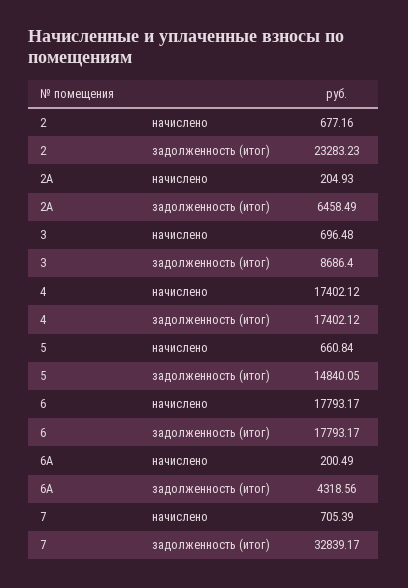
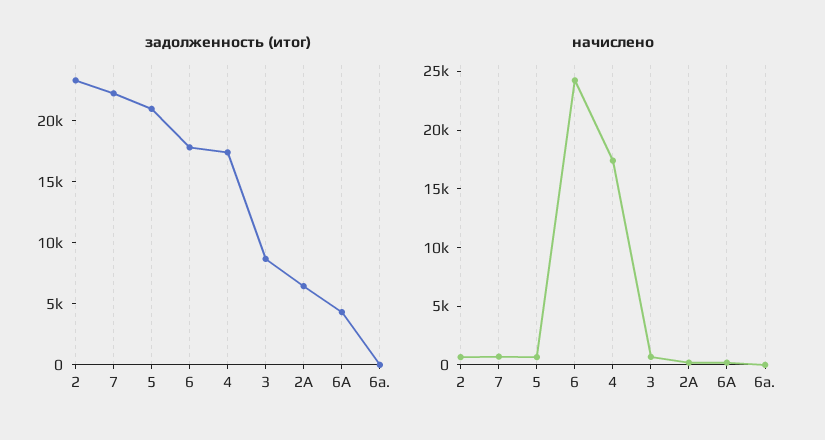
  {
    "начислено": {
      "2": 677.16,
      "2А": 204.93,
      "3": 696.48,
      "4": 17402.12,
      "5": 660.84,
-     "6": 17793.17,
+     "6": 24000,
      "6А": 200.49,
-     "7": 705.39
+     "7": 705.39,
+     "6а.": 0
    },
    "задолженность (итог)": {
      "2": 23283.23,
      "2А": 6458.49,
      "3": 8686.4,
      "4": 17402.12,
-     "5": 14840.05,
+     "5": 21000,
      "6": 17793.17,
      "6А": 4318.56,
-     "7": 32839.17
+     "7": 22000,
+     "6а.": 0
    }
  }

